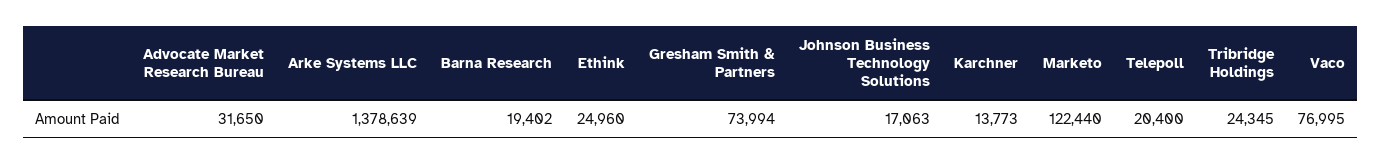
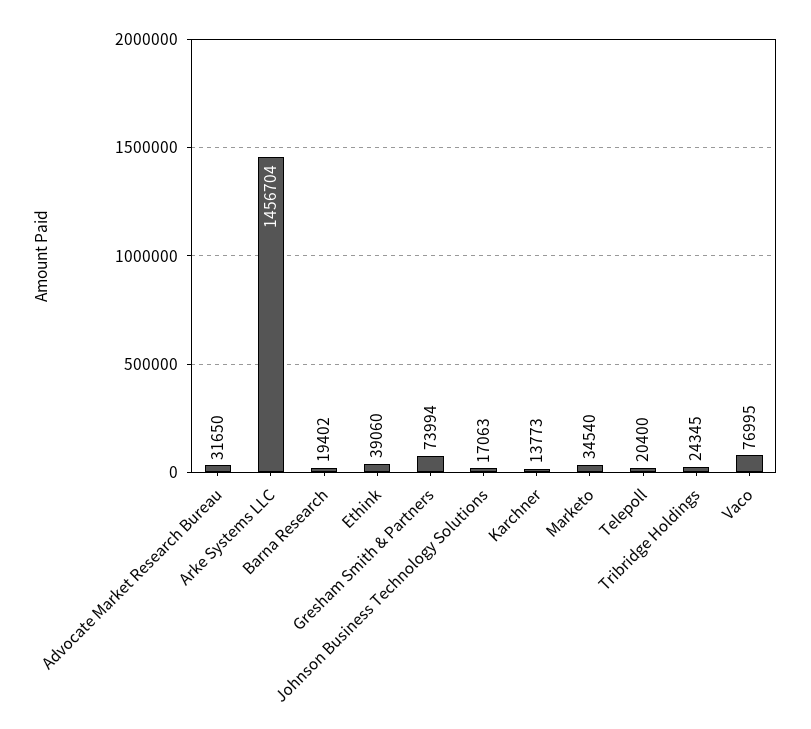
  {
    "Advocate Market Research Bureau": 31650,
-   "Arke Systems LLC": 1378639,
+   "Arke Systems LLC": 1456704,
    "Barna Research": 19402,
-   "Ethink": 24960,
+   "Ethink": 39060,
    "Gresham Smith & Partners": 73994,
    "Johnson Business Technology Solutions": 17063,
    "Karchner": 13773,
-   "Marketo": 122440,
+   "Marketo": 34540,
    "Telepoll": 20400,
    "Tribridge Holdings": 24345,
    "Vaco": 76995
  }

